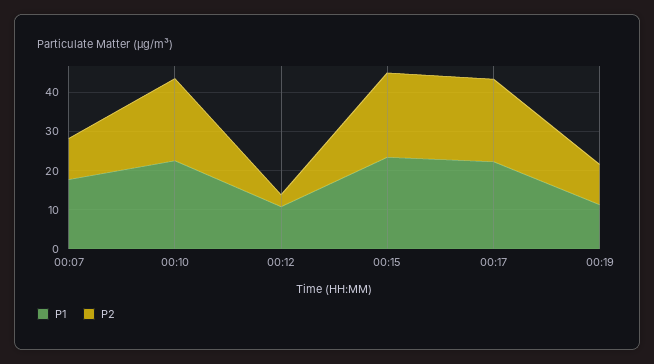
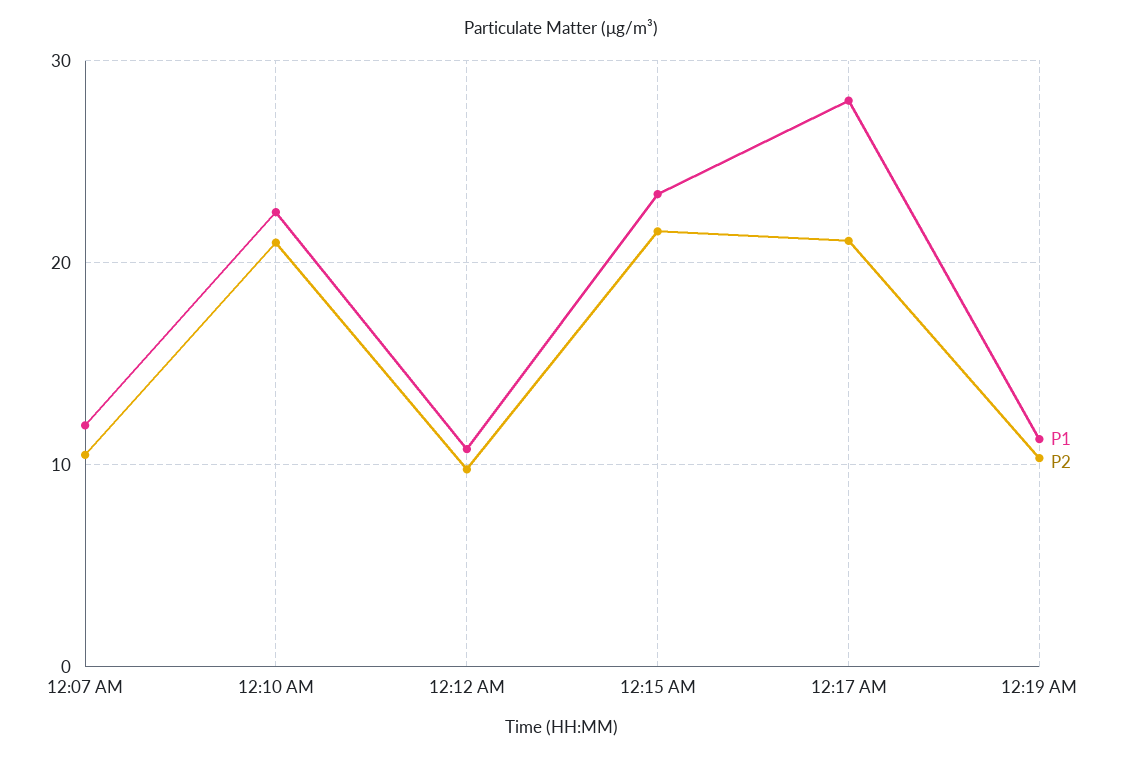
  {
    "P1": {
-     "00:07": 17.5,
+     "00:07": 12,
      "00:10": 23,
      "00:12": 11,
      "00:15": 23,
-     "00:17": 22.5,
+     "00:17": 28,
      "00:19": 11
    },
    "P2": {
      "00:07": 10,
      "00:10": 21,
-     "00:12": 2.5,
+     "00:12": 10,
      "00:15": 22,
      "00:17": 21,
      "00:19": 10
    }
  }

